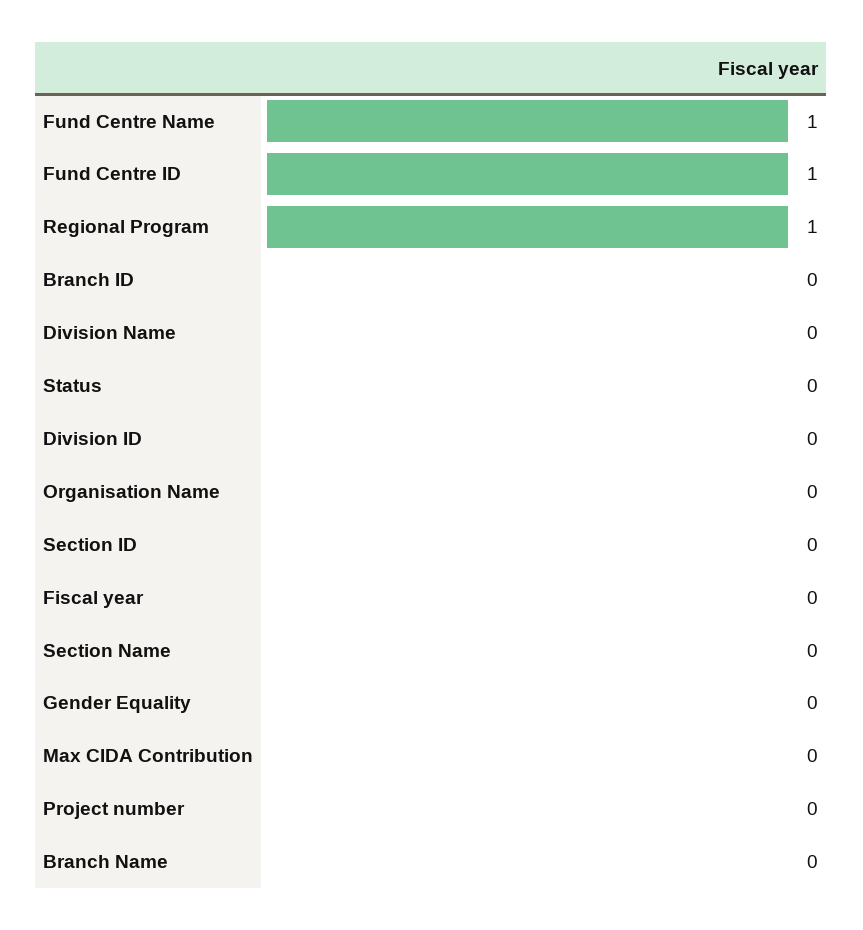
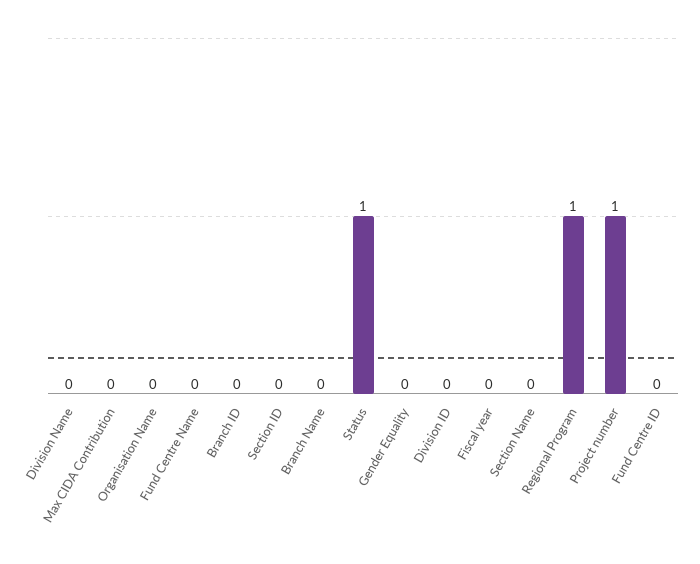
  {
-   "Fund Centre Name": 1,
+   "Fund Centre Name": 0,
-   "Fund Centre ID": 1,
+   "Fund Centre ID": 0,
    "Regional Program": 1,
    "Branch ID": 0,
    "Division Name": 0,
-   "Status": 0,
+   "Status": 1,
    "Division ID": 0,
    "Organisation Name": 0,
    "Section ID": 0,
    "Fiscal year": 0,
    "Section Name": 0,
    "Gender Equality": 0,
    "Max CIDA Contribution": 0,
-   "Project number": 0,
+   "Project number": 1,
    "Branch Name": 0
  }

